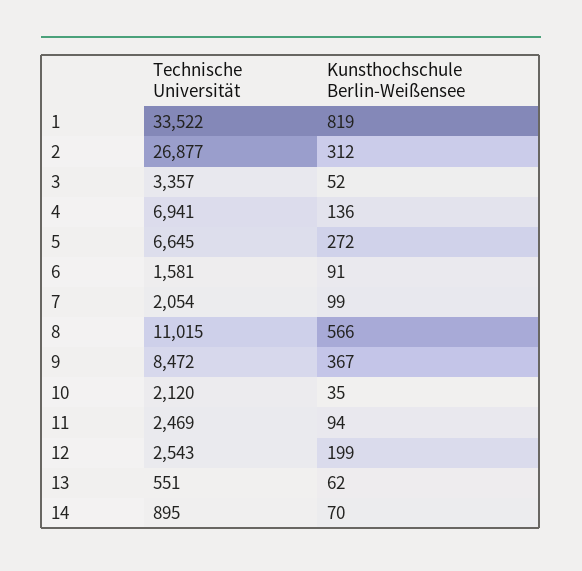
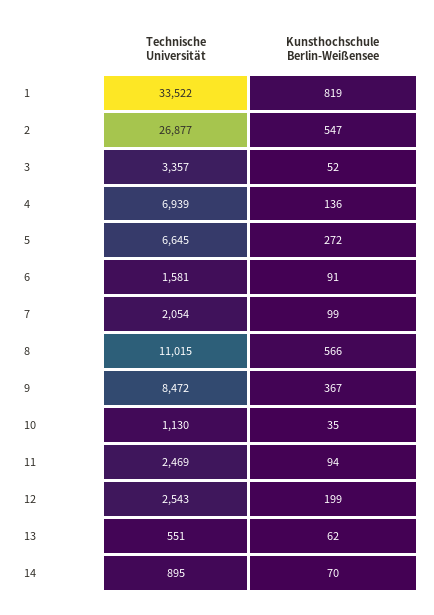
  {
    "Technische Universität": {
      "1": 33522,
      "2": 26877,
      "3": 3357,
-     "4": 6941,
+     "4": 6939,
      "5": 6645,
      "6": 1581,
      "7": 2054,
      "8": 11015,
      "9": 8472,
-     "10": 2120,
+     "10": 1130,
      "11": 2469,
      "12": 2543,
      "13": 551,
      "14": 895
    },
    "Kunsthochschule Berlin-Weißensee": {
      "1": 819,
-     "2": 312,
+     "2": 547,
      "3": 52,
      "4": 136,
      "5": 272,
      "6": 91,
      "7": 99,
      "8": 566,
      "9": 367,
      "10": 35,
      "11": 94,
      "12": 199,
      "13": 62,
      "14": 70
    }
  }

